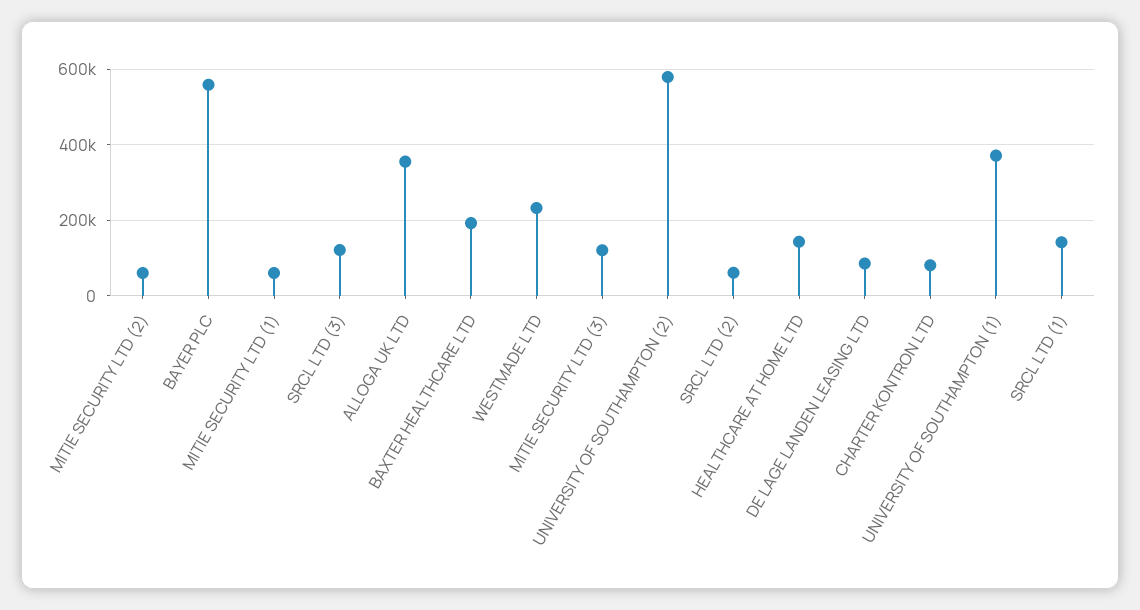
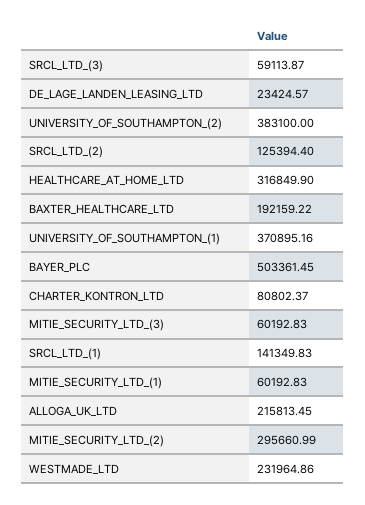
  {
-   "MITIE SECURITY LTD (2)": 60000,
+   "MITIE SECURITY LTD (2)": 295660.99,
-   "BAYER PLC": 560000,
+   "BAYER PLC": 503361.45,
    "MITIE SECURITY LTD (1)": 60192.83,
-   "SRCL LTD (3)": 120000,
+   "SRCL LTD (3)": 59113.87,
-   "ALLOGA UK LTD": 360000,
+   "ALLOGA UK LTD": 215813.45,
    "BAXTER HEALTHCARE LTD": 192159.22,
    "WESTMADE LTD": 231964.86,
-   "MITIE SECURITY LTD (3)": 120000,
+   "MITIE SECURITY LTD (3)": 60192.83,
-   "UNIVERSITY OF SOUTHAMPTON (2)": 580000,
+   "UNIVERSITY OF SOUTHAMPTON (2)": 383100,
-   "SRCL LTD (2)": 60000,
+   "SRCL LTD (2)": 125394.4,
-   "HEALTHCARE AT HOME LTD": 140000,
+   "HEALTHCARE AT HOME LTD": 316849.9,
-   "DE LAGE LANDEN LEASING LTD": 80000,
+   "DE LAGE LANDEN LEASING LTD": 23424.57,
    "CHARTER KONTRON LTD": 80802.37,
    "UNIVERSITY OF SOUTHAMPTON (1)": 370895.16,
    "SRCL LTD (1)": 141349.83
  }

